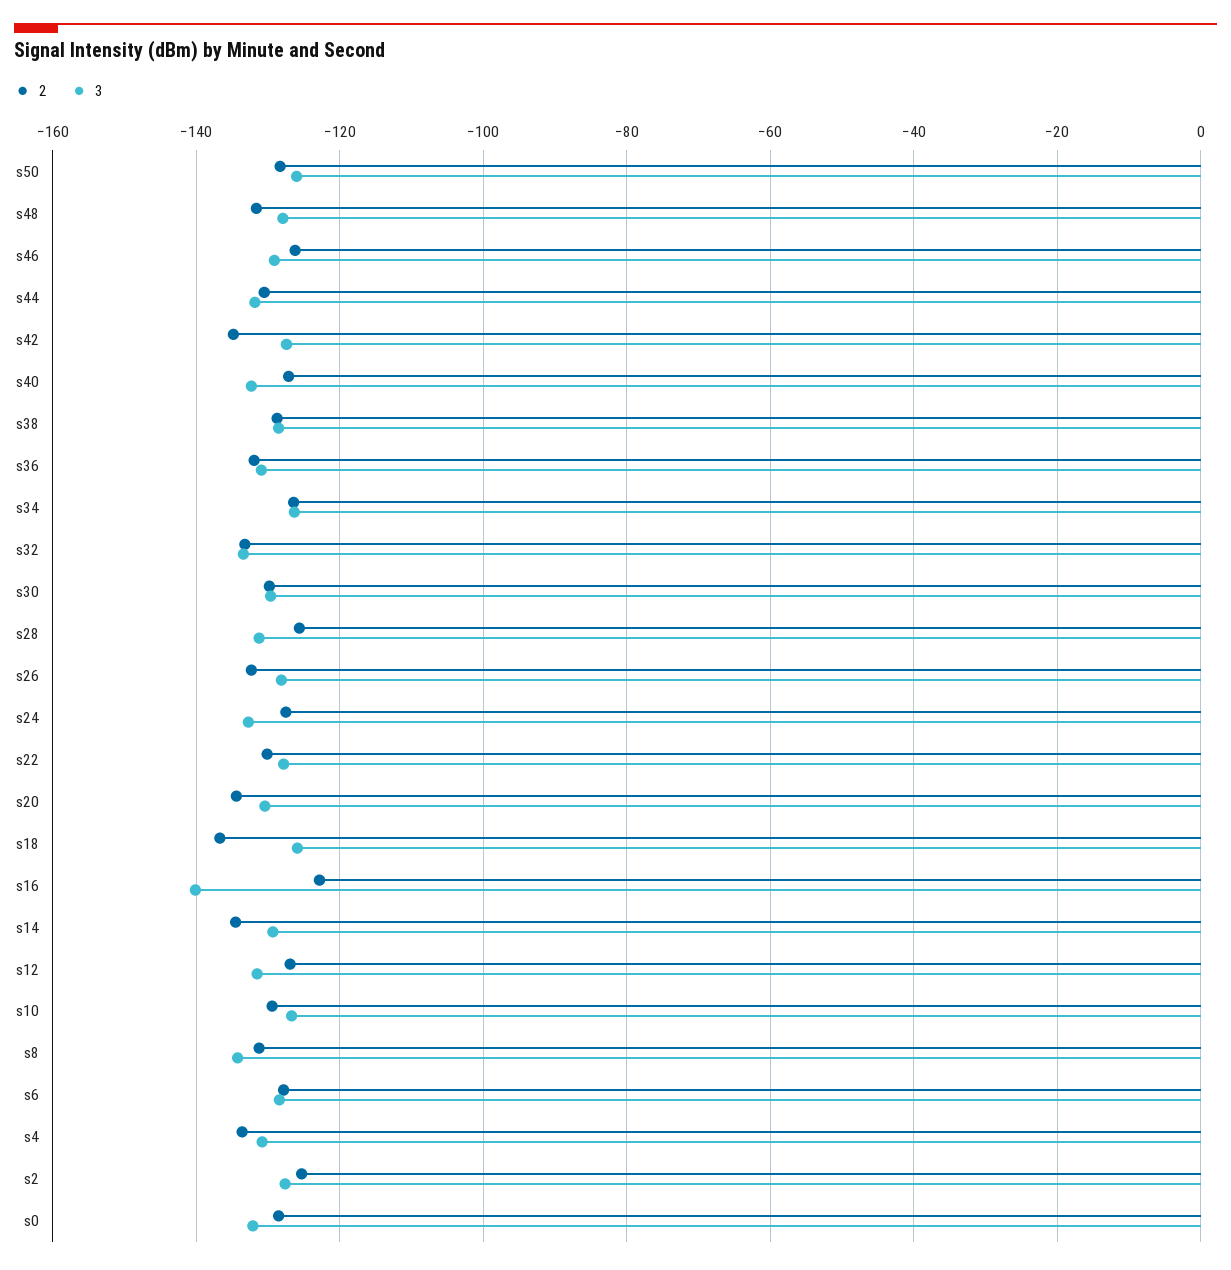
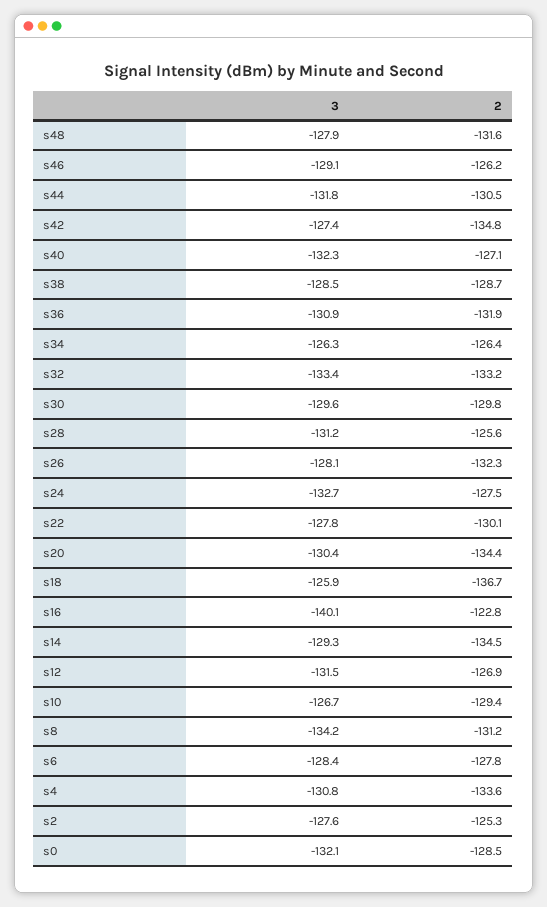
  {
    "2": {
-     "s50": -128,
      "s48": -131.6,
      "s46": -126.2,
      "s44": -130.5,
      "s42": -134.8,
      "s40": -127.1,
      "s38": -128.7,
      "s36": -131.9,
      "s34": -126.4,
      "s32": -133.2,
      "s30": -129.8,
      "s28": -125.6,
      "s26": -132.3,
      "s24": -127.5,
      "s22": -130.1,
      "s20": -134.4,
      "s18": -136.7,
      "s16": -122.8,
      "s14": -134.5,
      "s12": -126.9,
      "s10": -129.4,
      "s8": -131.2,
      "s6": -127.8,
      "s4": -133.6,
      "s2": -125.3,
      "s0": -128.5
    },
    "3": {
-     "s50": -126,
      "s48": -127.9,
      "s46": -129.1,
      "s44": -131.8,
      "s42": -127.4,
      "s40": -132.3,
      "s38": -128.5,
      "s36": -130.9,
      "s34": -126.3,
      "s32": -133.4,
      "s30": -129.6,
      "s28": -131.2,
      "s26": -128.1,
      "s24": -132.7,
      "s22": -127.8,
      "s20": -130.4,
      "s18": -125.9,
      "s16": -140.1,
      "s14": -129.3,
      "s12": -131.5,
      "s10": -126.7,
      "s8": -134.2,
      "s6": -128.4,
      "s4": -130.8,
      "s2": -127.6,
      "s0": -132.1
    }
  }

